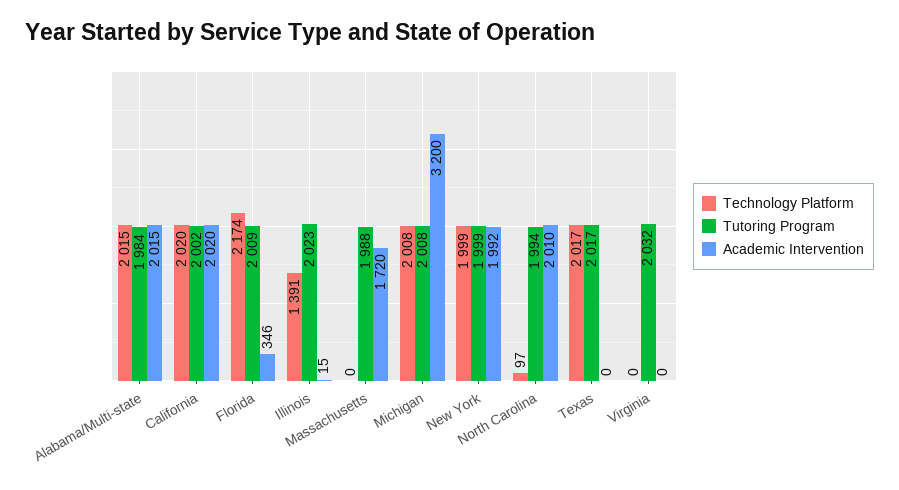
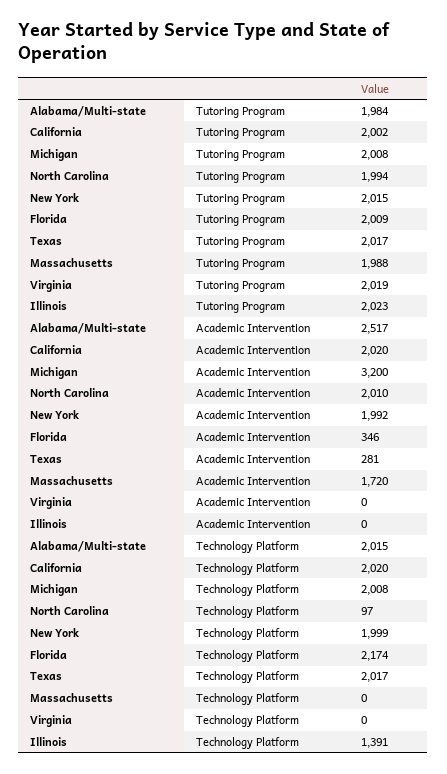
  {
    "Technology Platform": {
      "Alabama/Multi-state": 2015,
      "California": 2020,
      "Florida": 2174,
      "Illinois": 1391,
      "Massachusetts": 0,
      "Michigan": 2008,
      "New York": 1999,
      "North Carolina": 97,
      "Texas": 2017,
      "Virginia": 0
    },
    "Tutoring Program": {
      "Alabama/Multi-state": 1984,
      "California": 2002,
      "Florida": 2009,
      "Illinois": 2023,
      "Massachusetts": 1988,
      "Michigan": 2008,
-     "New York": 1999,
+     "New York": 2015,
      "North Carolina": 1994,
      "Texas": 2017,
-     "Virginia": 2032
+     "Virginia": 2019
    },
    "Academic Intervention": {
-     "Alabama/Multi-state": 2015,
+     "Alabama/Multi-state": 2517,
      "California": 2020,
      "Florida": 346,
-     "Illinois": 15,
+     "Illinois": 0,
      "Massachusetts": 1720,
      "Michigan": 3200,
      "New York": 1992,
      "North Carolina": 2010,
-     "Texas": 0,
+     "Texas": 281,
      "Virginia": 0
    }
  }

